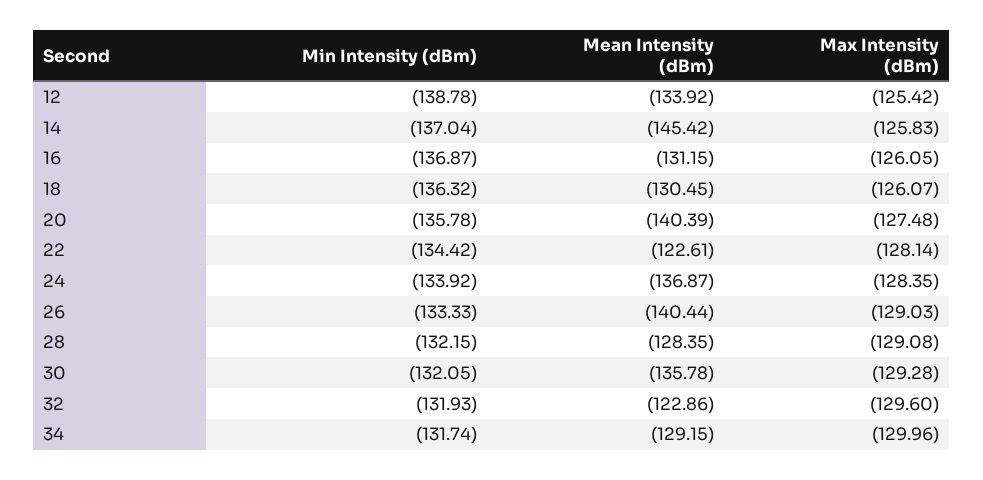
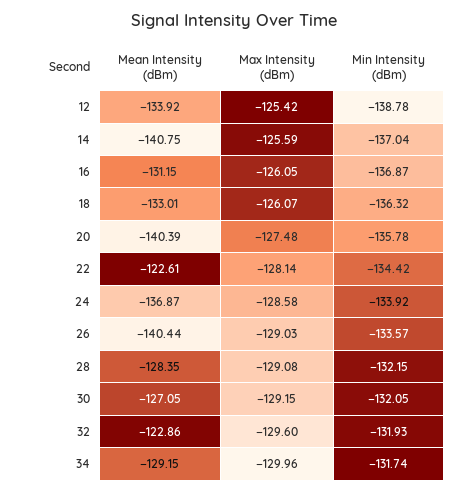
  {
    "Min Intensity (dBm)": {
      "12": -138.78,
      "14": -137.04,
      "16": -136.87,
      "18": -136.32,
      "20": -135.78,
      "22": -134.42,
      "24": -133.92,
-     "26": -133.33,
+     "26": -133.57,
      "28": -132.15,
      "30": -132.05,
      "32": -131.93,
      "34": -131.74
    },
    "Mean Intensity (dBm)": {
      "12": -133.92,
-     "14": -145.42,
+     "14": -140.75,
      "16": -131.15,
-     "18": -130.45,
+     "18": -133.01,
      "20": -140.39,
      "22": -122.61,
      "24": -136.87,
      "26": -140.44,
      "28": -128.35,
-     "30": -135.78,
+     "30": -127.05,
      "32": -122.86,
      "34": -129.15
    },
    "Max Intensity (dBm)": {
      "12": -125.42,
-     "14": -125.83,
+     "14": -125.59,
      "16": -126.05,
      "18": -126.07,
      "20": -127.48,
      "22": -128.14,
-     "24": -128.35,
+     "24": -128.58,
      "26": -129.03,
      "28": -129.08,
-     "30": -129.28,
+     "30": -129.15,
      "32": -129.6,
      "34": -129.96
    }
  }

